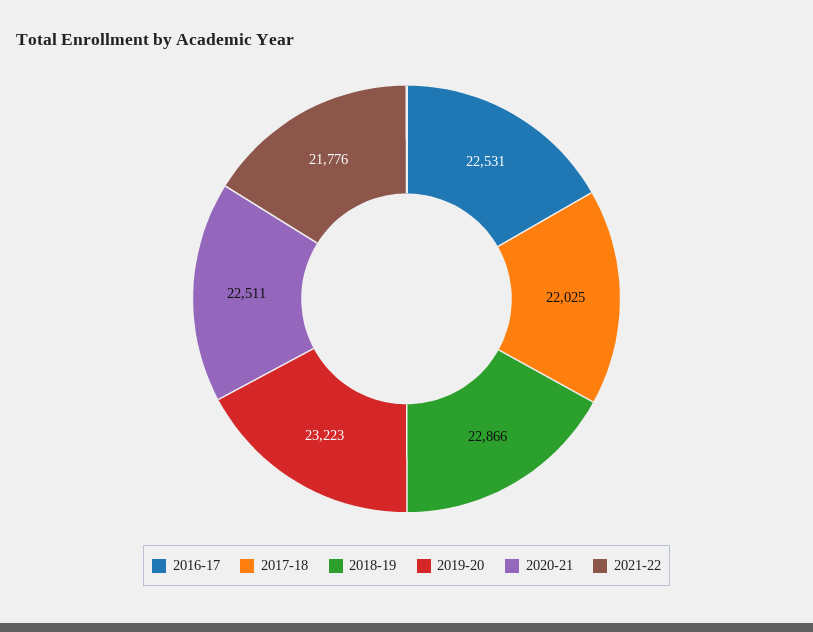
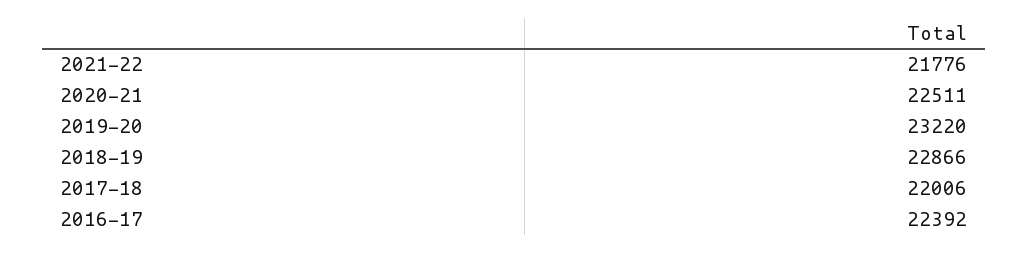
  {
-   "2016-17": 22531,
+   "2016-17": 22392,
-   "2017-18": 22025,
+   "2017-18": 22006,
    "2018-19": 22866,
-   "2019-20": 23223,
+   "2019-20": 23220,
    "2020-21": 22511,
    "2021-22": 21776
  }

